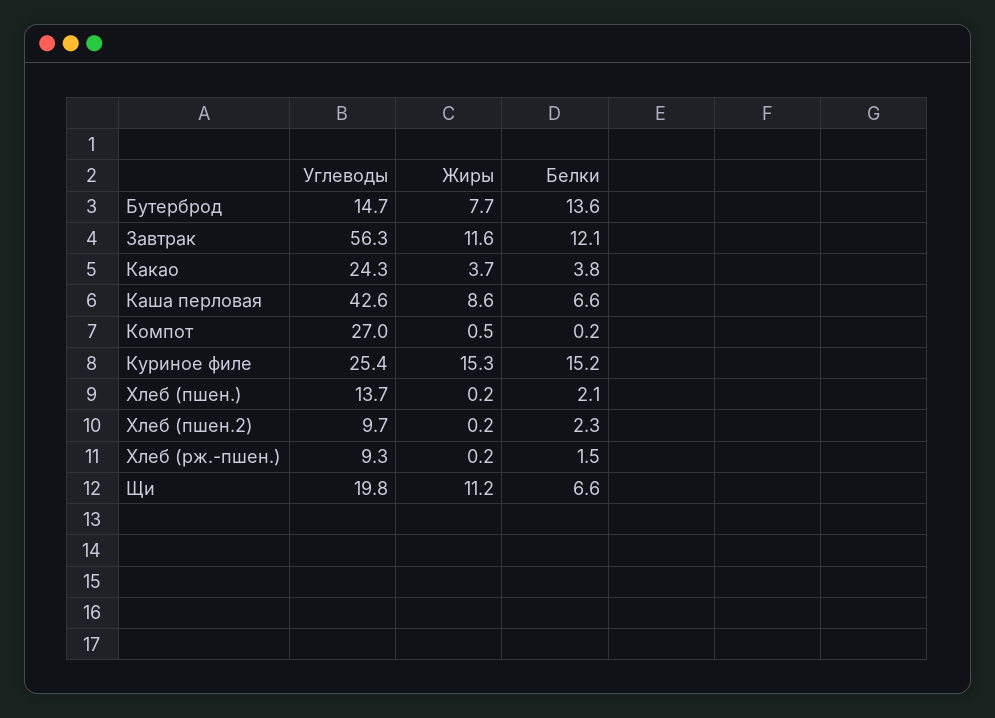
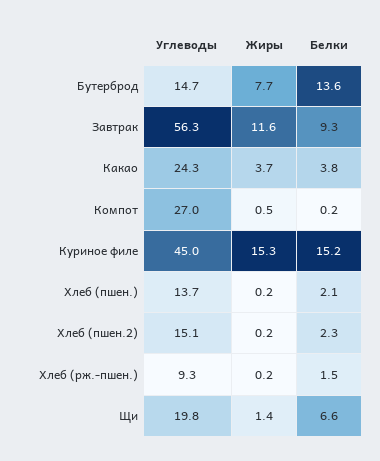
  {
    "Углеводы": {
      "Бутерброд": 14.7,
      "Завтрак": 56.3,
      "Какао": 24.3,
-     "Каша перловая": 42.6,
      "Компот": 27,
-     "Куриное филе": 25.4,
+     "Куриное филе": 45,
      "Хлеб (пшен.)": 13.7,
-     "Хлеб (пшен.2)": 9.7,
+     "Хлеб (пшен.2)": 15.1,
      "Хлеб (рж.-пшен.)": 9.3,
      "Щи": 19.8
    },
    "Жиры": {
      "Бутерброд": 7.7,
      "Завтрак": 11.6,
      "Какао": 3.7,
-     "Каша перловая": 8.6,
      "Компот": 0.5,
      "Куриное филе": 15.3,
      "Хлеб (пшен.)": 0.2,
      "Хлеб (пшен.2)": 0.2,
      "Хлеб (рж.-пшен.)": 0.2,
-     "Щи": 11.2
+     "Щи": 1.4
    },
    "Белки": {
      "Бутерброд": 13.6,
-     "Завтрак": 12.1,
+     "Завтрак": 9.3,
      "Какао": 3.8,
-     "Каша перловая": 6.6,
      "Компот": 0.2,
      "Куриное филе": 15.2,
      "Хлеб (пшен.)": 2.1,
      "Хлеб (пшен.2)": 2.3,
      "Хлеб (рж.-пшен.)": 1.5,
      "Щи": 6.6
    }
  }

